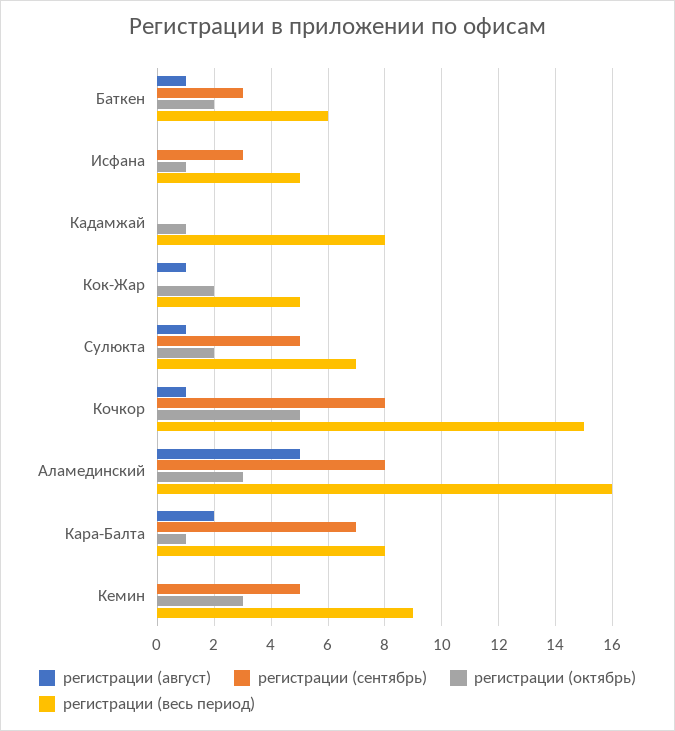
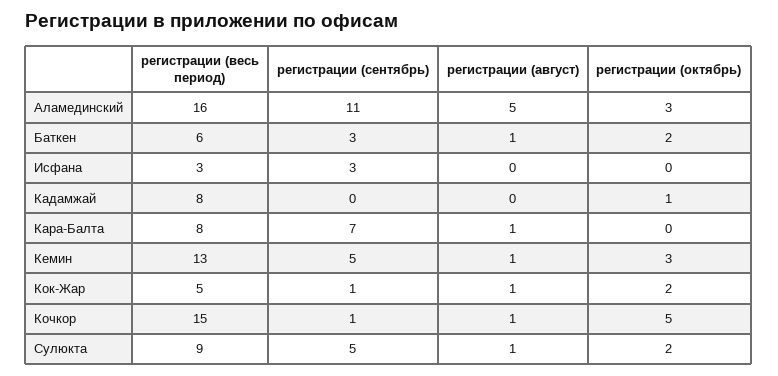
  {
    "регистрации (август)": {
      "Баткен": 1,
      "Исфана": 0,
      "Кадамжай": 0,
      "Кок-Жар": 1,
      "Сулюкта": 1,
      "Кочкор": 1,
      "Аламединский": 5,
-     "Кара-Балта": 2,
+     "Кара-Балта": 1,
-     "Кемин": 0
+     "Кемин": 1
    },
    "регистрации (сентябрь)": {
      "Баткен": 3,
      "Исфана": 3,
      "Кадамжай": 0,
-     "Кок-Жар": 0,
+     "Кок-Жар": 1,
      "Сулюкта": 5,
-     "Кочкор": 8,
+     "Кочкор": 1,
-     "Аламединский": 8,
+     "Аламединский": 11,
      "Кара-Балта": 7,
      "Кемин": 5
    },
    "регистрации (октябрь)": {
      "Баткен": 2,
-     "Исфана": 1,
+     "Исфана": 0,
      "Кадамжай": 1,
      "Кок-Жар": 2,
      "Сулюкта": 2,
      "Кочкор": 5,
      "Аламединский": 3,
-     "Кара-Балта": 1,
+     "Кара-Балта": 0,
      "Кемин": 3
    },
    "регистрации (весь период)": {
      "Баткен": 6,
-     "Исфана": 5,
+     "Исфана": 3,
      "Кадамжай": 8,
      "Кок-Жар": 5,
-     "Сулюкта": 7,
+     "Сулюкта": 9,
      "Кочкор": 15,
      "Аламединский": 16,
      "Кара-Балта": 8,
-     "Кемин": 9
+     "Кемин": 13
    }
  }

